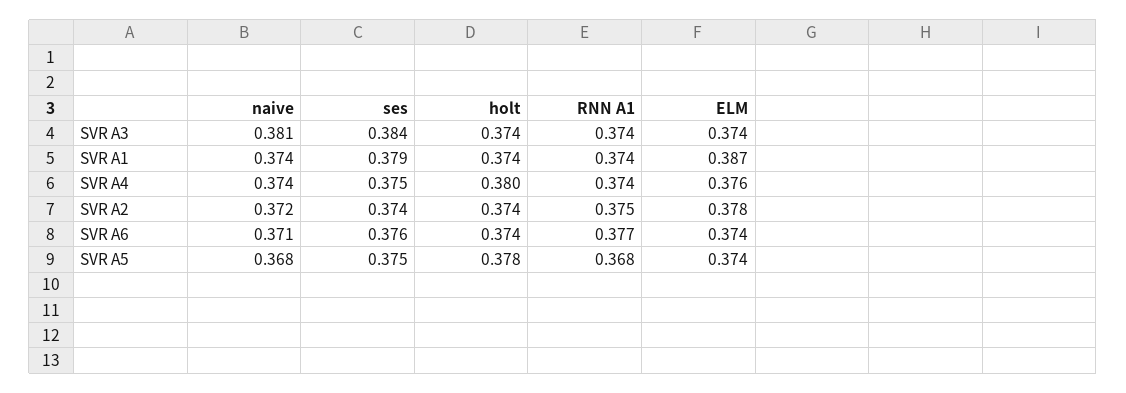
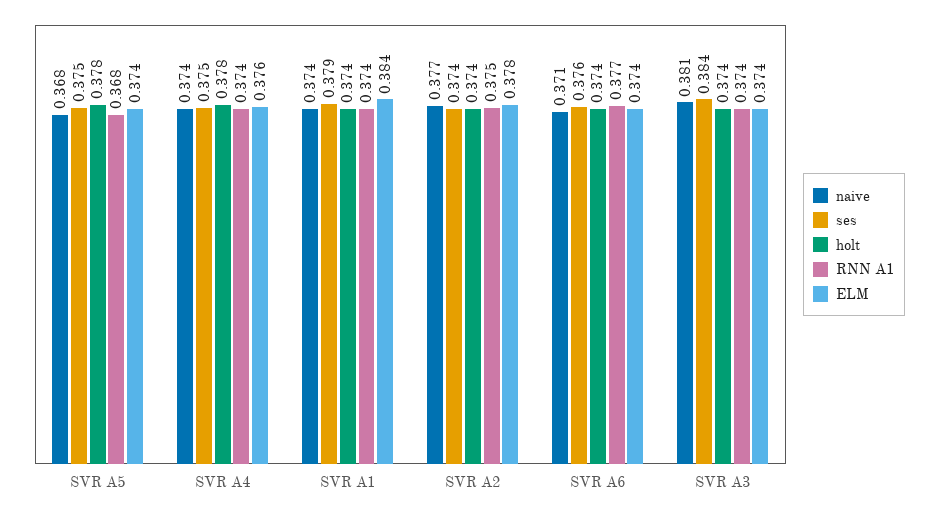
  {
    "naive": {
      "SVR A3": 0.381,
      "SVR A1": 0.374,
      "SVR A4": 0.374,
-     "SVR A2": 0.372,
+     "SVR A2": 0.377,
      "SVR A6": 0.371,
      "SVR A5": 0.368
    },
    "ses": {
      "SVR A3": 0.384,
      "SVR A1": 0.379,
      "SVR A4": 0.375,
      "SVR A2": 0.374,
      "SVR A6": 0.376,
      "SVR A5": 0.375
    },
    "holt": {
      "SVR A3": 0.374,
      "SVR A1": 0.374,
-     "SVR A4": 0.38,
+     "SVR A4": 0.378,
      "SVR A2": 0.374,
      "SVR A6": 0.374,
      "SVR A5": 0.378
    },
    "RNN A1": {
      "SVR A3": 0.374,
      "SVR A1": 0.374,
      "SVR A4": 0.374,
      "SVR A2": 0.375,
      "SVR A6": 0.377,
      "SVR A5": 0.368
    },
    "ELM": {
      "SVR A3": 0.374,
-     "SVR A1": 0.387,
+     "SVR A1": 0.384,
      "SVR A4": 0.376,
      "SVR A2": 0.378,
      "SVR A6": 0.374,
      "SVR A5": 0.374
    }
  }

